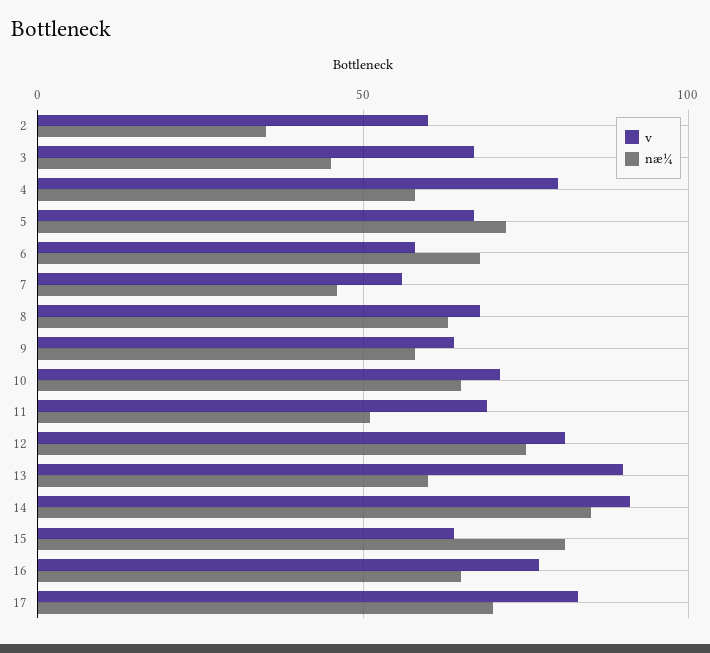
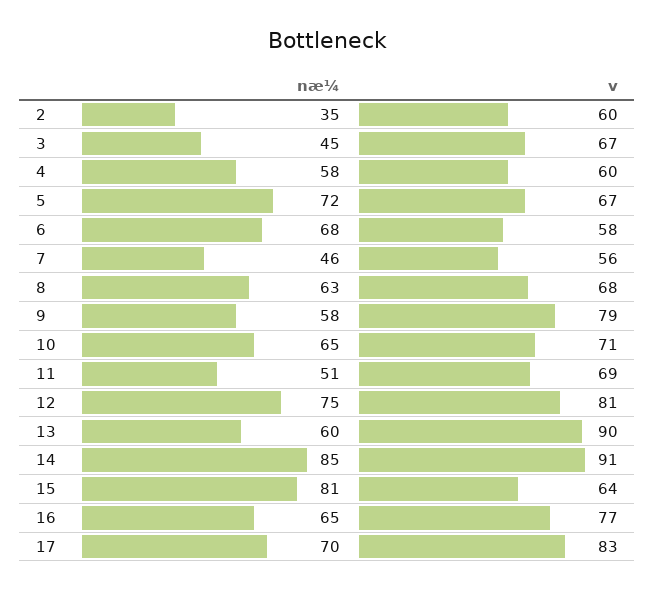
  {
    "v": {
      "2": 60,
      "3": 67,
-     "4": 80,
+     "4": 60,
      "5": 67,
      "6": 58,
      "7": 56,
      "8": 68,
-     "9": 65,
+     "9": 79,
      "10": 71,
      "11": 69,
      "12": 81,
      "13": 90,
      "14": 91,
      "15": 64,
      "16": 77,
      "17": 83
    },
    "næ¼": {
      "2": 35,
      "3": 45,
      "4": 58,
      "5": 72,
      "6": 68,
      "7": 46,
      "8": 63,
      "9": 58,
      "10": 65,
      "11": 51,
      "12": 75,
      "13": 60,
      "14": 85,
      "15": 81,
      "16": 65,
      "17": 70
    }
  }

